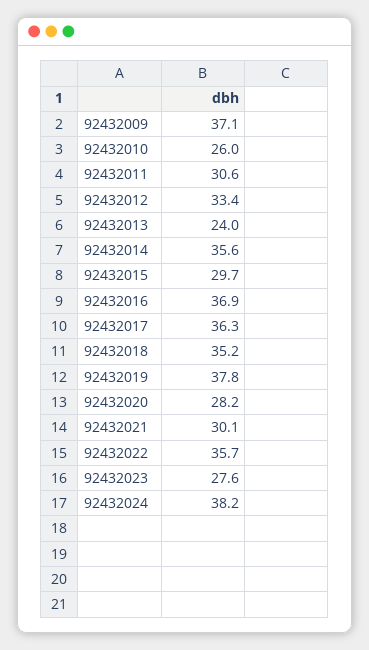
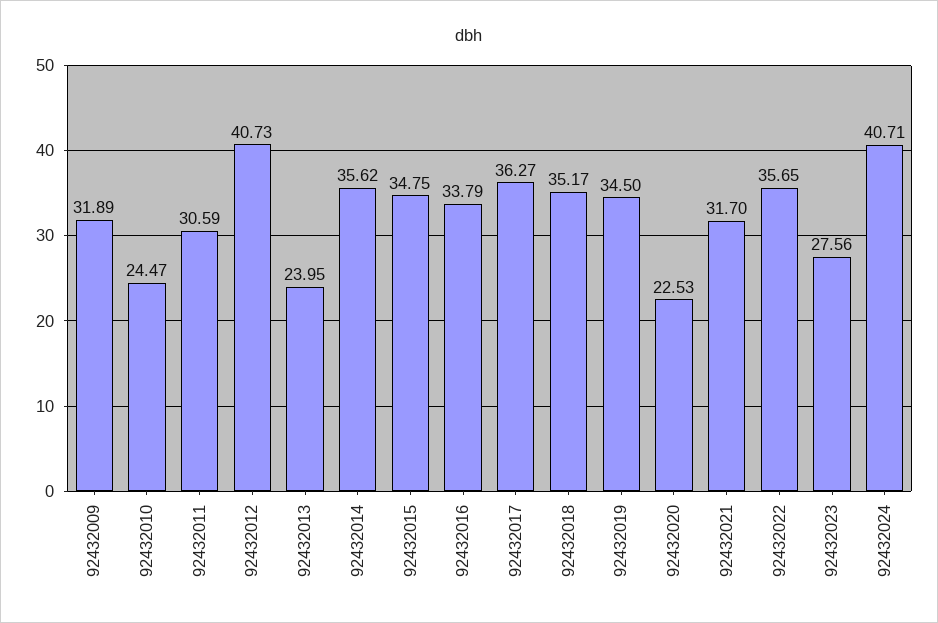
  {
-   "92432009": 37.1,
+   "92432009": 31.89,
-   "92432010": 26,
+   "92432010": 24.47,
    "92432011": 30.59,
-   "92432012": 33.4,
+   "92432012": 40.73,
    "92432013": 23.95,
    "92432014": 35.62,
-   "92432015": 29.7,
+   "92432015": 34.75,
-   "92432016": 36.9,
+   "92432016": 33.79,
    "92432017": 36.27,
    "92432018": 35.17,
-   "92432019": 37.8,
+   "92432019": 34.5,
-   "92432020": 28.2,
+   "92432020": 22.53,
-   "92432021": 30.1,
+   "92432021": 31.7,
    "92432022": 35.65,
    "92432023": 27.56,
-   "92432024": 38.2
+   "92432024": 40.71
  }

